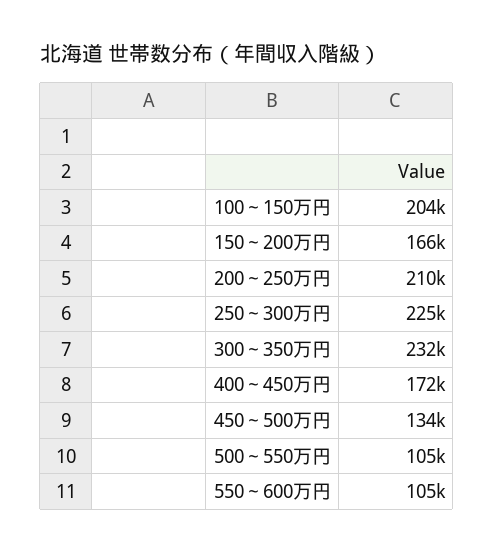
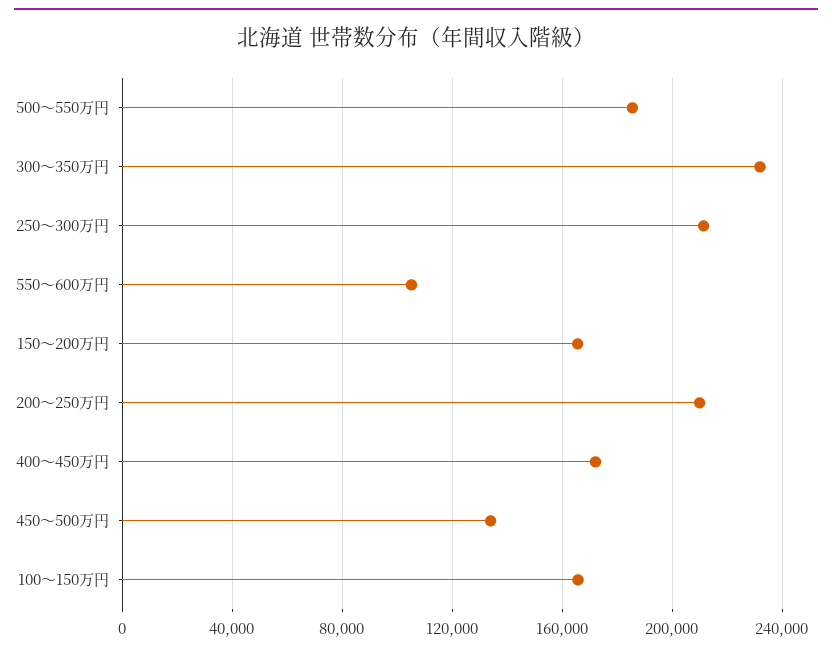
  {
-   "100～150万円": 204000,
+   "100～150万円": 165000,
    "150～200万円": 166000,
    "200～250万円": 210000,
-   "250～300万円": 225000,
+   "250～300万円": 210000,
    "300～350万円": 232000,
    "400～450万円": 172000,
    "450～500万円": 134000,
-   "500～550万円": 105000,
+   "500～550万円": 185000,
    "550～600万円": 105000
  }

